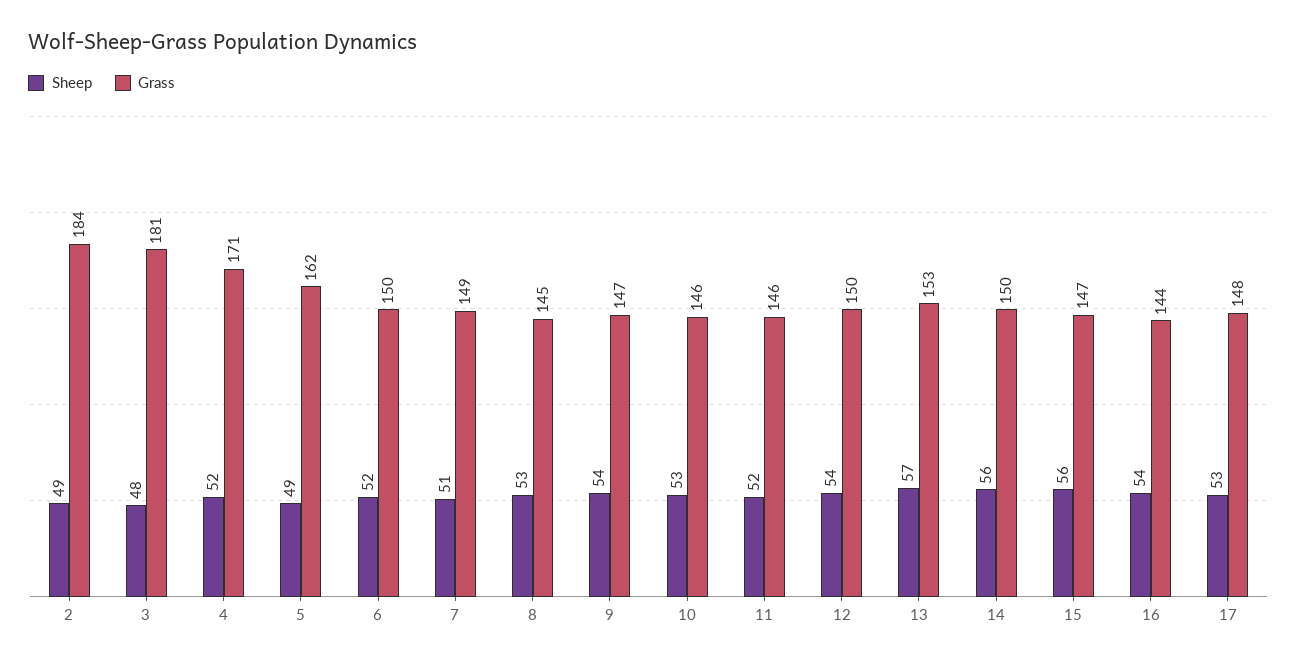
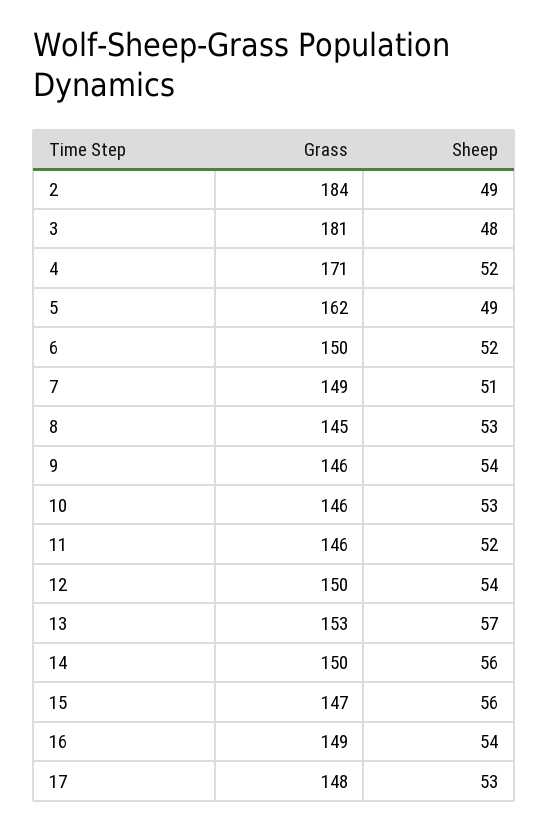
  {
    "Sheep": {
      "2": 49,
      "3": 48,
      "4": 52,
      "5": 49,
      "6": 52,
      "7": 51,
      "8": 53,
      "9": 54,
      "10": 53,
      "11": 52,
      "12": 54,
      "13": 57,
      "14": 56,
      "15": 56,
      "16": 54,
      "17": 53
    },
    "Grass": {
      "2": 184,
      "3": 181,
      "4": 171,
      "5": 162,
      "6": 150,
      "7": 149,
      "8": 145,
-     "9": 147,
+     "9": 146,
      "10": 146,
      "11": 146,
      "12": 150,
      "13": 153,
      "14": 150,
      "15": 147,
-     "16": 144,
+     "16": 149,
      "17": 148
    }
  }

